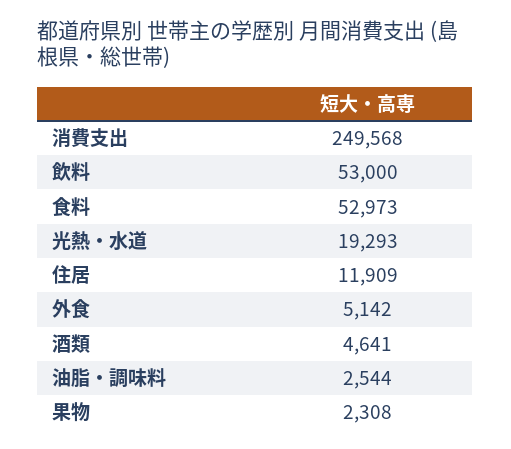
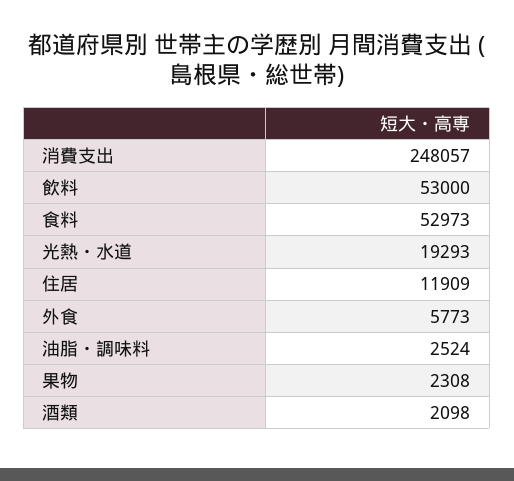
  {
-   "消費支出": 249568,
+   "消費支出": 248057,
    "飲料": 53000,
    "食料": 52973,
    "光熱・水道": 19293,
    "住居": 11909,
-   "外食": 5142,
+   "外食": 5773,
-   "酒類": 4641,
+   "酒類": 2098,
-   "油脂・調味料": 2544,
+   "油脂・調味料": 2524,
    "果物": 2308
  }

